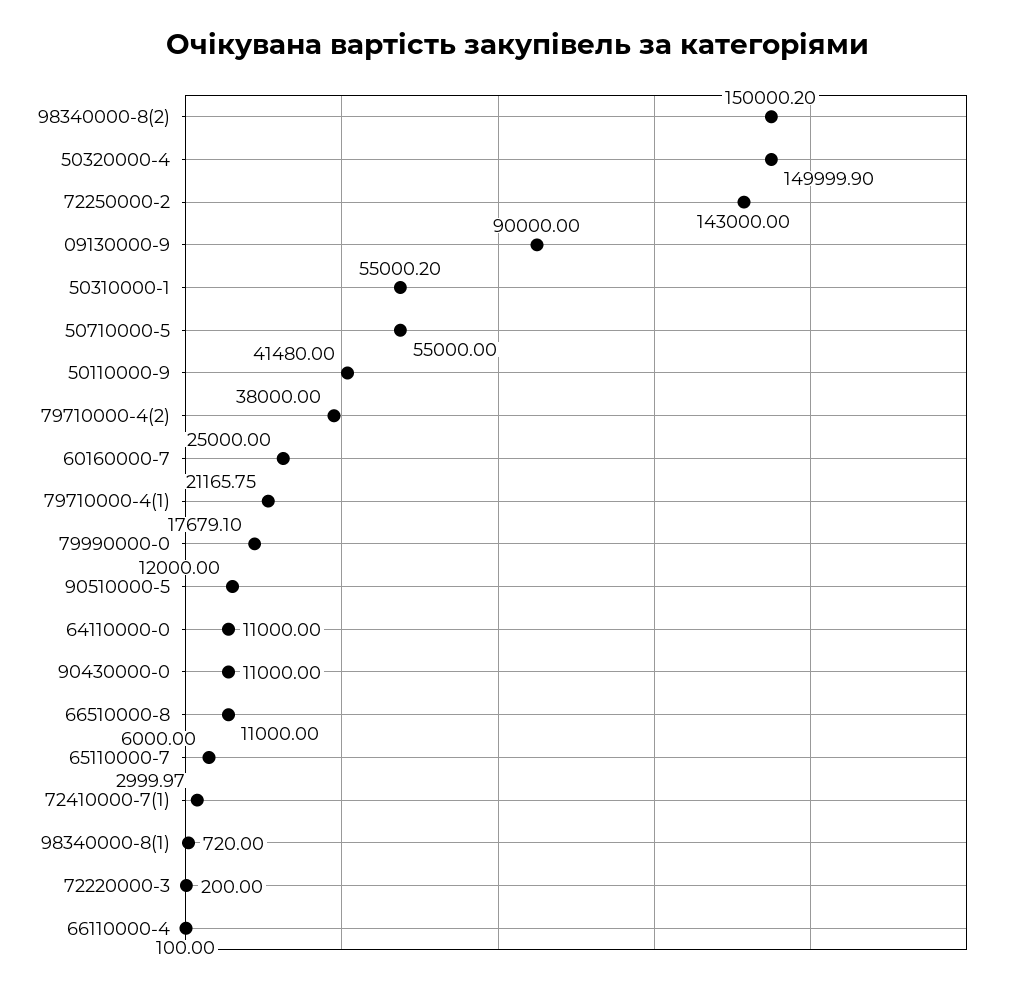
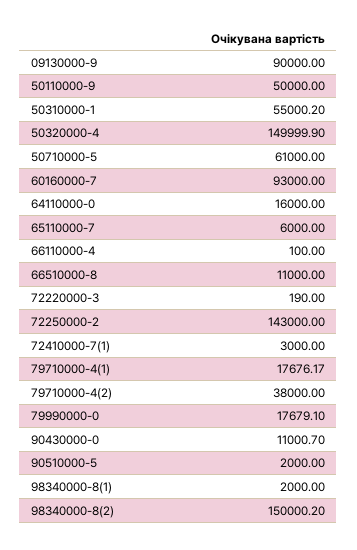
  {
    "98340000-8(2)": 150000.2,
    "50320000-4": 149999.9,
    "72250000-2": 143000,
    "09130000-9": 90000,
    "50310000-1": 55000.2,
-   "50710000-5": 55000,
+   "50710000-5": 61000,
-   "50110000-9": 41480,
+   "50110000-9": 50000,
    "79710000-4(2)": 38000,
-   "60160000-7": 25000,
+   "60160000-7": 93000,
-   "79710000-4(1)": 21165.75,
+   "79710000-4(1)": 17676.17,
    "79990000-0": 17679.1,
-   "90510000-5": 12000,
+   "90510000-5": 2000,
-   "64110000-0": 11000,
+   "64110000-0": 16000,
-   "90430000-0": 11000,
+   "90430000-0": 11000.7,
    "66510000-8": 11000,
    "65110000-7": 6000,
-   "72410000-7(1)": 2999.97,
+   "72410000-7(1)": 3000,
-   "98340000-8(1)": 720,
+   "98340000-8(1)": 2000,
-   "72220000-3": 200,
+   "72220000-3": 190,
    "66110000-4": 100
  }

